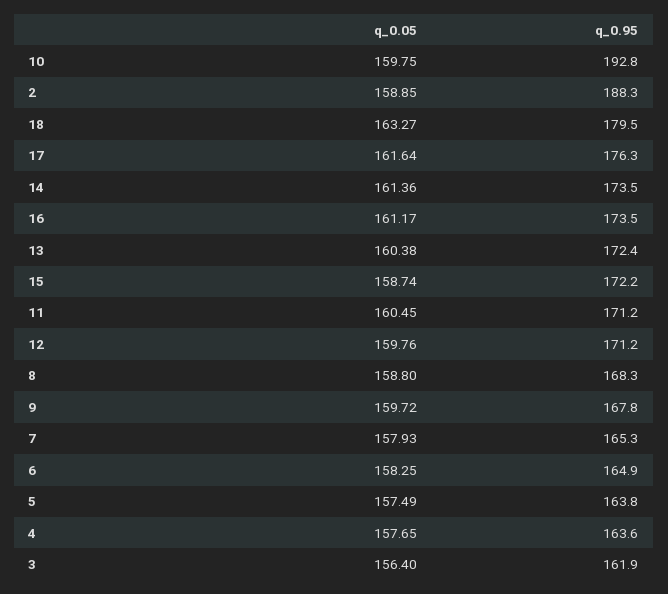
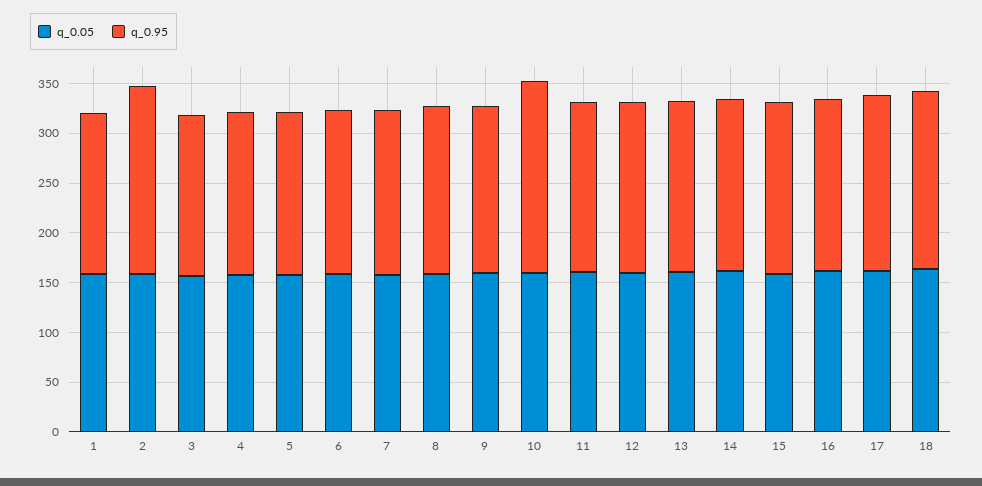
  {
    "q_0.05": {
      "10": 159.75,
      "2": 158.85,
      "18": 163.27,
      "17": 161.64,
      "14": 161.36,
      "16": 161.17,
      "13": 160.38,
      "15": 158.74,
      "11": 160.45,
      "12": 159.76,
      "8": 158.8,
      "9": 159.72,
      "7": 157.93,
      "6": 158.25,
      "5": 157.49,
      "4": 157.65,
-     "3": 156.4
+     "3": 156.4,
+     "1": 160
    },
    "q_0.95": {
      "10": 192.8,
      "2": 188.3,
      "18": 179.5,
      "17": 176.3,
      "14": 173.5,
      "16": 173.5,
      "13": 172.4,
      "15": 172.2,
      "11": 171.2,
      "12": 171.2,
      "8": 168.3,
      "9": 167.8,
      "7": 165.3,
      "6": 164.9,
      "5": 163.8,
      "4": 163.6,
-     "3": 161.9
+     "3": 161.9,
+     "1": 160
    }
  }

